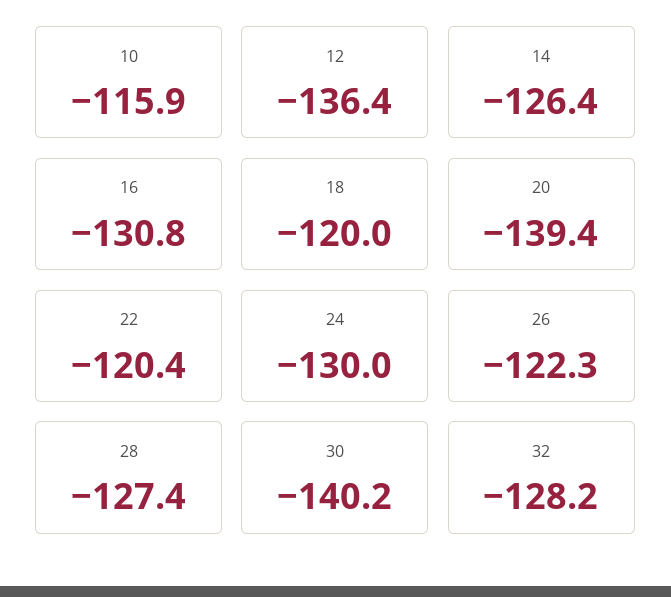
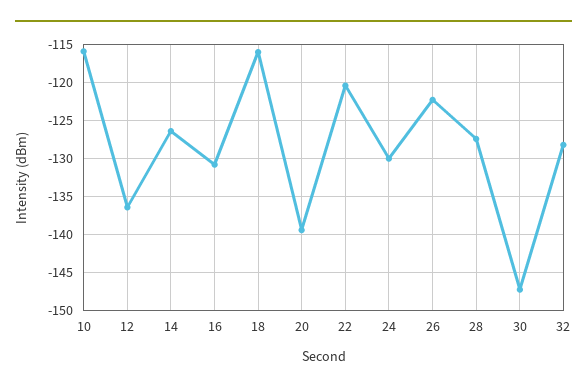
  {
    "10": -115.9,
    "12": -136.4,
    "14": -126.4,
    "16": -130.8,
-   "18": -120,
+   "18": -116,
    "20": -139.4,
    "22": -120.4,
    "24": -130,
    "26": -122.3,
    "28": -127.4,
-   "30": -140.2,
+   "30": -147,
    "32": -128.2
  }

